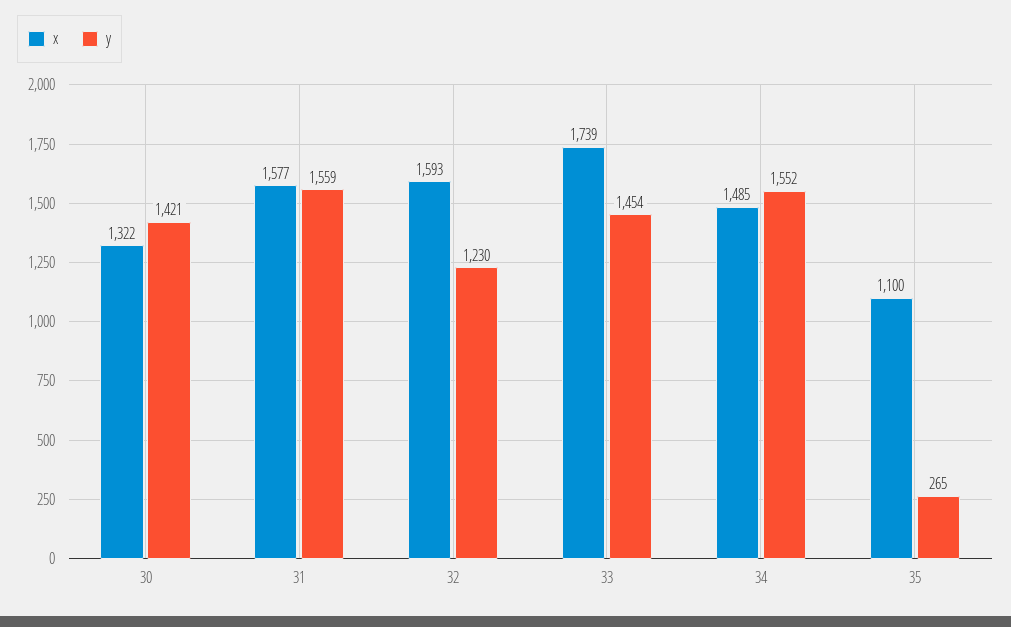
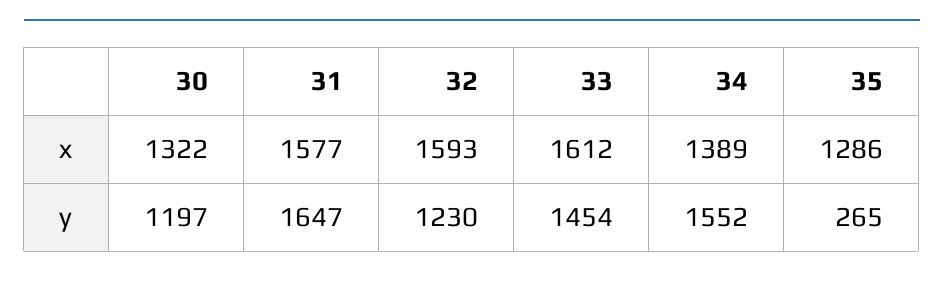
  {
    "x": {
      "30": 1322,
      "31": 1577,
      "32": 1593,
-     "33": 1739,
+     "33": 1612,
-     "34": 1485,
+     "34": 1389,
-     "35": 1100
+     "35": 1286
    },
    "y": {
-     "30": 1421,
+     "30": 1197,
-     "31": 1559,
+     "31": 1647,
      "32": 1230,
      "33": 1454,
      "34": 1552,
      "35": 265
    }
  }

